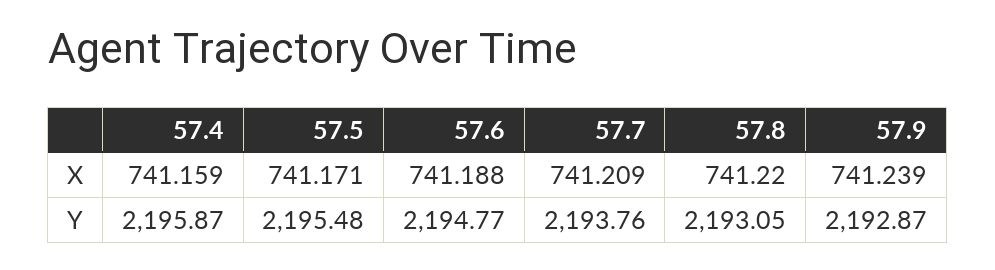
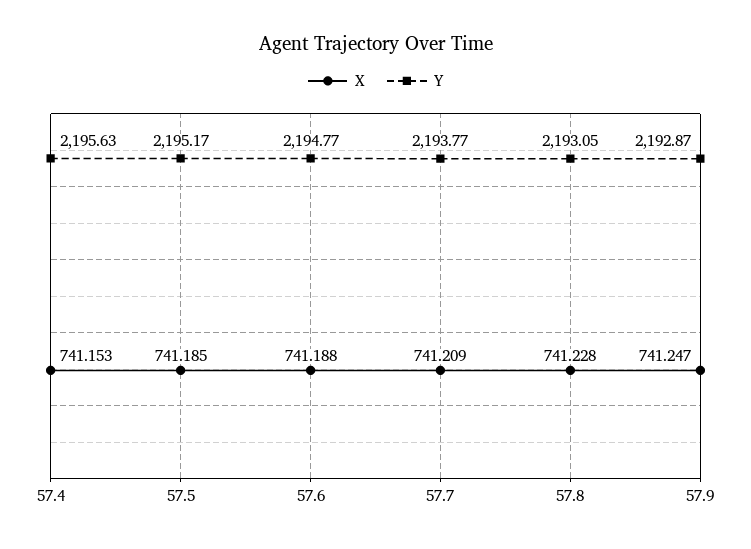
  {
    "X": {
-     "57.4": 741.159,
+     "57.4": 741.153,
-     "57.5": 741.171,
+     "57.5": 741.185,
      "57.6": 741.188,
      "57.7": 741.209,
-     "57.8": 741.22,
+     "57.8": 741.228,
-     "57.9": 741.239
+     "57.9": 741.247
    },
    "Y": {
-     "57.4": 2195.87,
+     "57.4": 2195.63,
-     "57.5": 2195.48,
+     "57.5": 2195.17,
      "57.6": 2194.77,
-     "57.7": 2193.76,
+     "57.7": 2193.77,
      "57.8": 2193.05,
      "57.9": 2192.87
    }
  }

